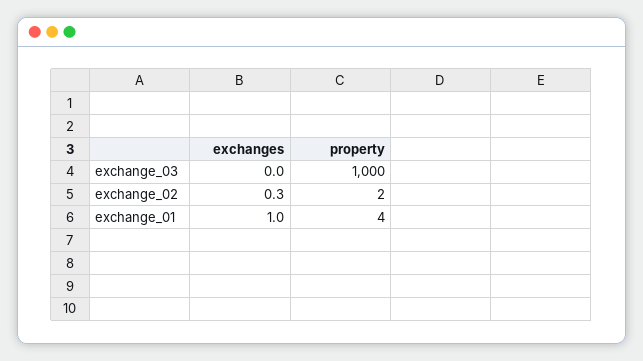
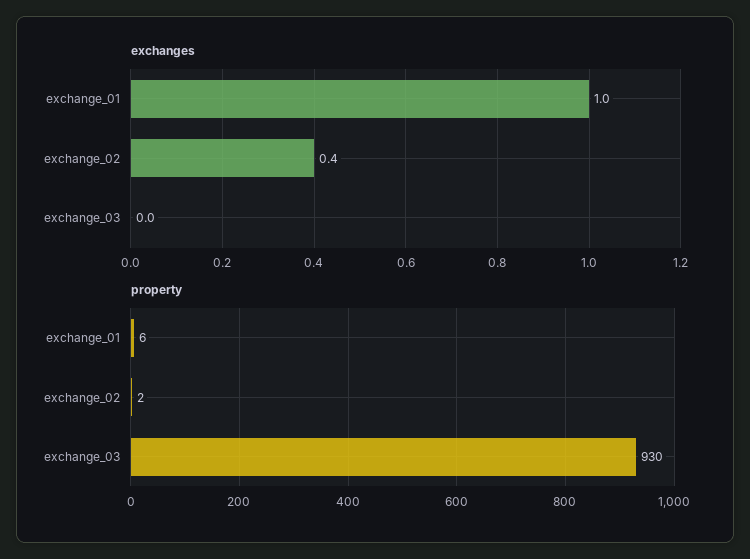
  {
    "exchanges": {
      "exchange_03": 0,
-     "exchange_02": 0.3,
+     "exchange_02": 0.4,
      "exchange_01": 1
    },
    "property": {
-     "exchange_03": 1000,
+     "exchange_03": 930,
      "exchange_02": 2,
-     "exchange_01": 4
+     "exchange_01": 6
    }
  }

